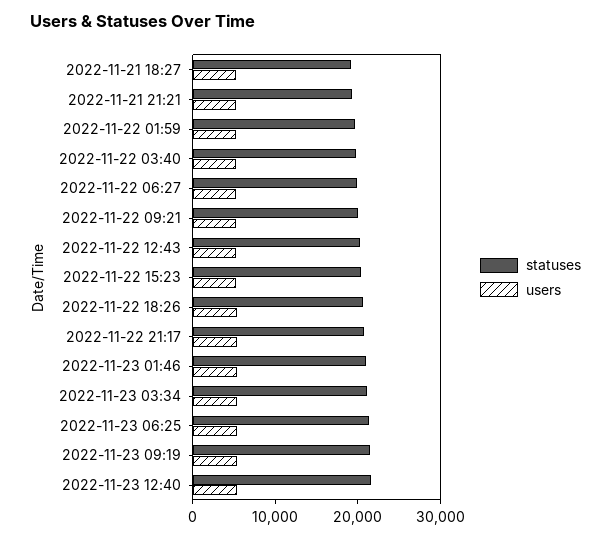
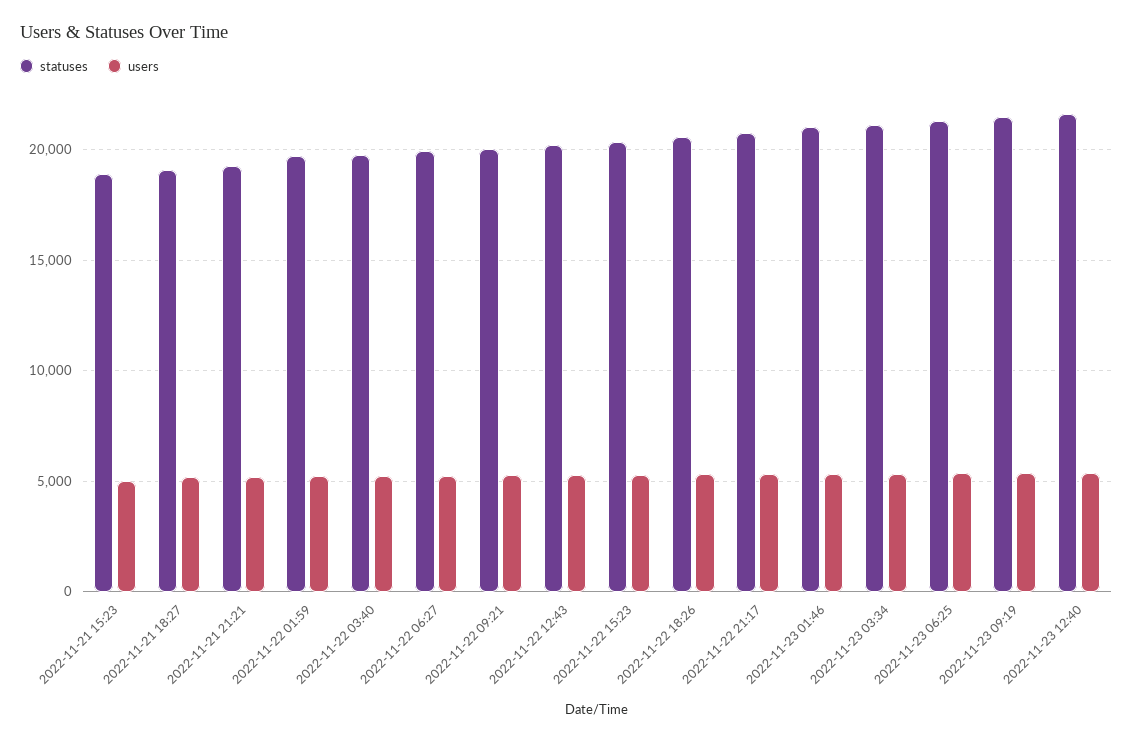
  {
    "statuses": {
      "2022-11-21 18:27": 19000,
      "2022-11-21 21:21": 19500,
      "2022-11-22 01:59": 19500,
      "2022-11-22 03:40": 20000,
      "2022-11-22 06:27": 20000,
      "2022-11-22 09:21": 20000,
      "2022-11-22 12:43": 20000,
      "2022-11-22 15:23": 20500,
      "2022-11-22 18:26": 20500,
      "2022-11-22 21:17": 21000,
      "2022-11-23 01:46": 21000,
      "2022-11-23 03:34": 21000,
      "2022-11-23 06:25": 21500,
      "2022-11-23 09:19": 21500,
-     "2022-11-23 12:40": 21500
+     "2022-11-23 12:40": 21500,
+     "2022-11-21 15:23": 19000
    },
    "users": {
      "2022-11-21 18:27": 5000,
      "2022-11-21 21:21": 5000,
      "2022-11-22 01:59": 5000,
      "2022-11-22 03:40": 5000,
      "2022-11-22 06:27": 5500,
      "2022-11-22 09:21": 5500,
      "2022-11-22 12:43": 5500,
      "2022-11-22 15:23": 5500,
      "2022-11-22 18:26": 5500,
      "2022-11-22 21:17": 5500,
      "2022-11-23 01:46": 5500,
      "2022-11-23 03:34": 5500,
      "2022-11-23 06:25": 5500,
      "2022-11-23 09:19": 5500,
-     "2022-11-23 12:40": 5500
+     "2022-11-23 12:40": 5500,
+     "2022-11-21 15:23": 5000
    }
  }

